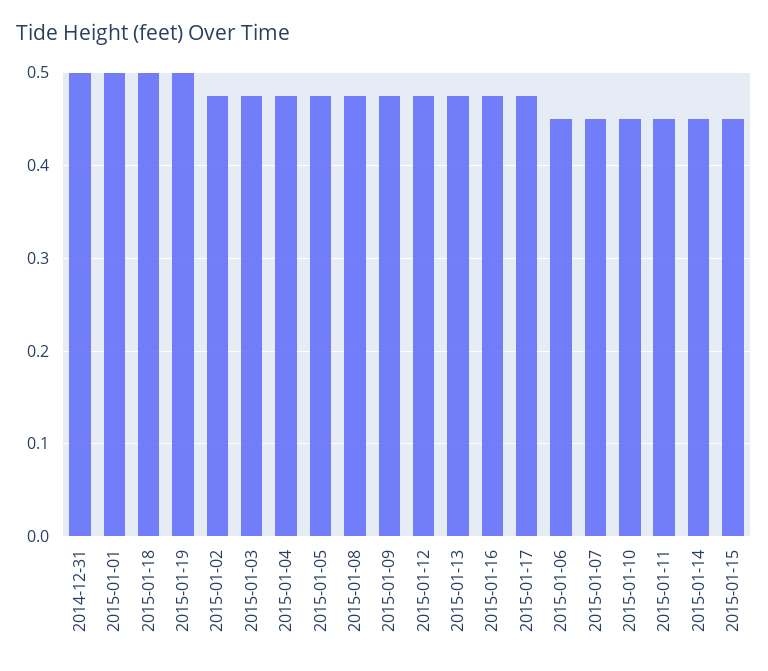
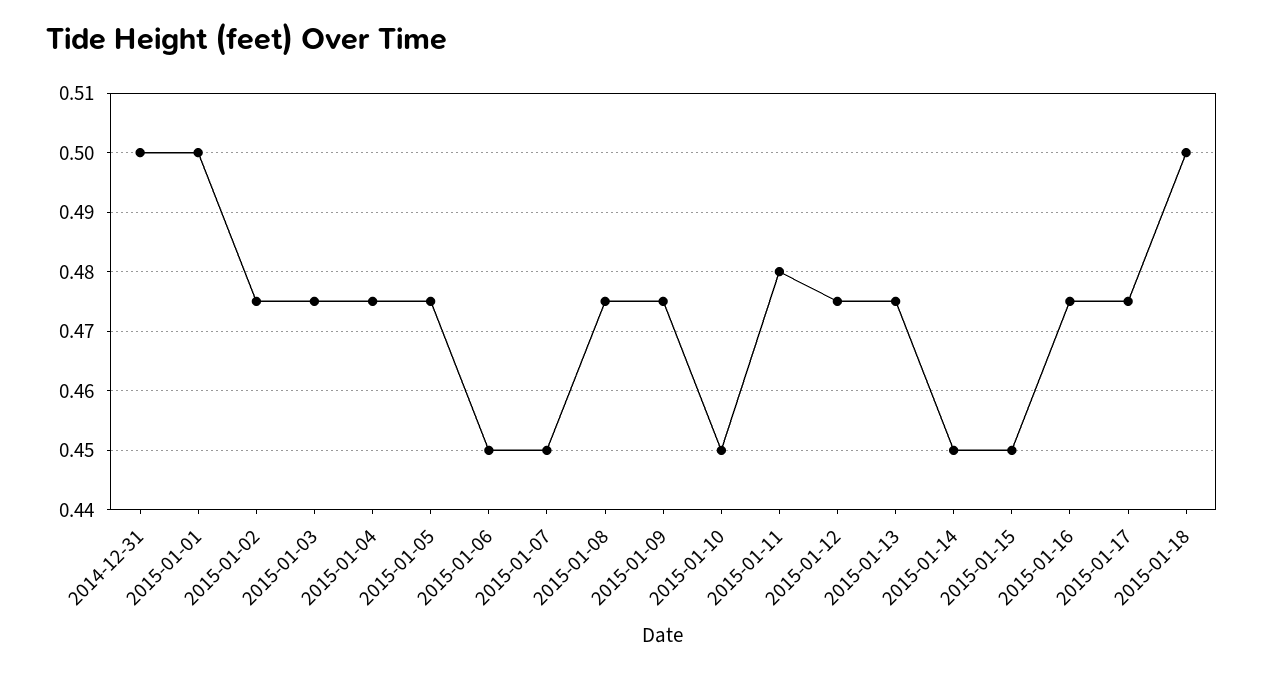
  {
    "2014-12-31": 0.5,
    "2015-01-01": 0.5,
    "2015-01-18": 0.5,
-   "2015-01-19": 0.5,
    "2015-01-02": 0.475,
    "2015-01-03": 0.475,
    "2015-01-04": 0.475,
    "2015-01-05": 0.475,
    "2015-01-08": 0.475,
    "2015-01-09": 0.475,
    "2015-01-12": 0.475,
    "2015-01-13": 0.475,
    "2015-01-16": 0.475,
    "2015-01-17": 0.475,
    "2015-01-06": 0.45,
    "2015-01-07": 0.45,
    "2015-01-10": 0.45,
-   "2015-01-11": 0.45,
+   "2015-01-11": 0.48,
    "2015-01-14": 0.45,
    "2015-01-15": 0.45
  }

